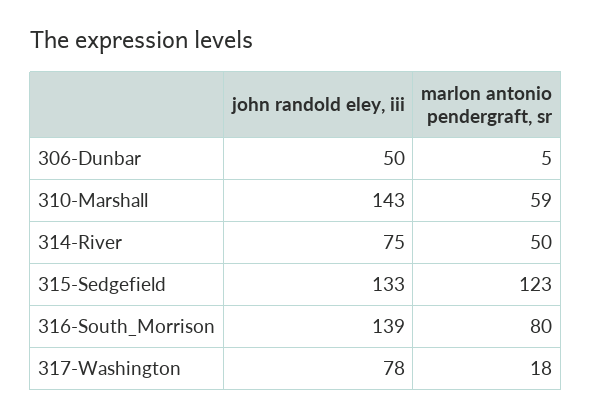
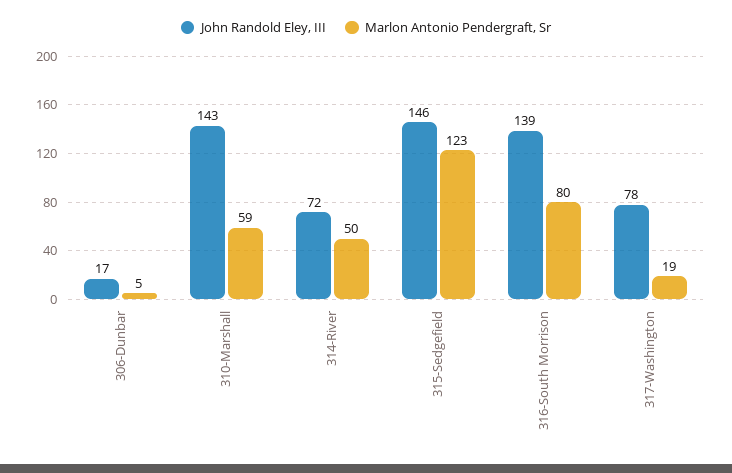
  {
    "john randold eley, iii": {
-     "306-Dunbar": 50,
+     "306-Dunbar": 17,
      "310-Marshall": 143,
-     "314-River": 75,
+     "314-River": 72,
-     "315-Sedgefield": 133,
+     "315-Sedgefield": 146,
      "316-South_Morrison": 139,
      "317-Washington": 78
    },
    "marlon antonio pendergraft, sr": {
      "306-Dunbar": 5,
      "310-Marshall": 59,
      "314-River": 50,
      "315-Sedgefield": 123,
      "316-South_Morrison": 80,
-     "317-Washington": 18
+     "317-Washington": 19
    }
  }

